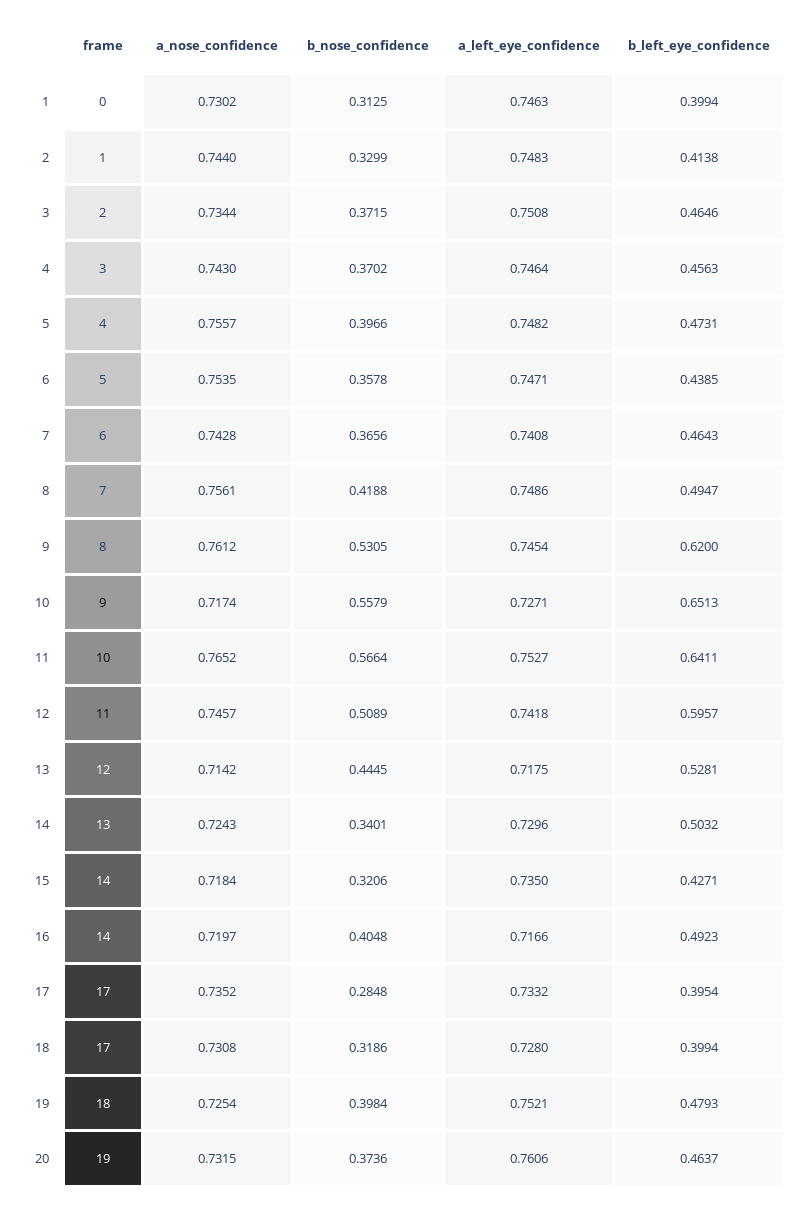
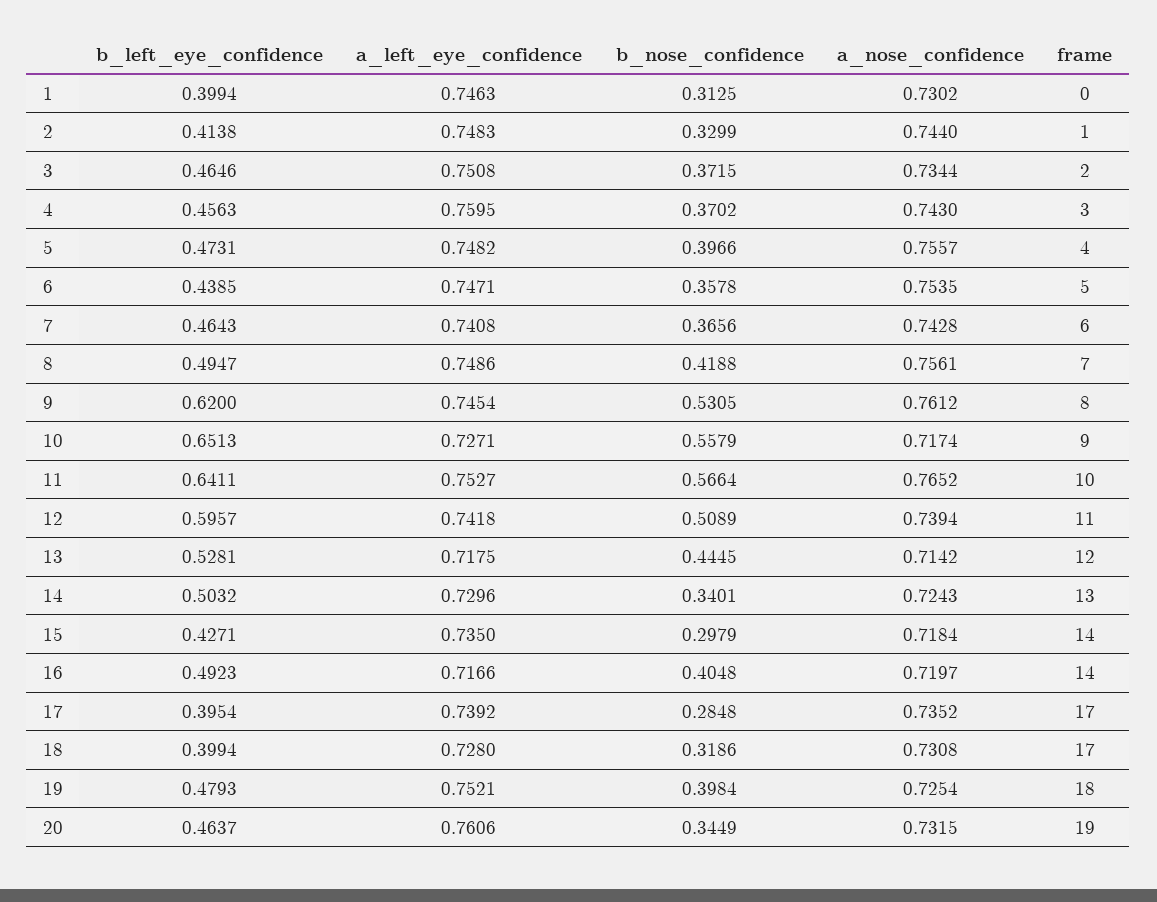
  {
    "frame": {
      "1": 0,
      "2": 1,
      "3": 2,
      "4": 3,
      "5": 4,
      "6": 5,
      "7": 6,
      "8": 7,
      "9": 8,
      "10": 9,
      "11": 10,
      "12": 11,
      "13": 12,
      "14": 13,
      "15": 14,
      "16": 14,
      "17": 17,
      "18": 17,
      "19": 18,
      "20": 19
    },
    "a_nose_confidence": {
      "1": 0.7302,
      "2": 0.744,
      "3": 0.7344,
      "4": 0.743,
      "5": 0.7557,
      "6": 0.7535,
      "7": 0.7428,
      "8": 0.7561,
      "9": 0.7612,
      "10": 0.7174,
      "11": 0.7652,
-     "12": 0.7457,
+     "12": 0.7394,
      "13": 0.7142,
      "14": 0.7243,
      "15": 0.7184,
      "16": 0.7197,
      "17": 0.7352,
      "18": 0.7308,
      "19": 0.7254,
      "20": 0.7315
    },
    "b_nose_confidence": {
      "1": 0.3125,
      "2": 0.3299,
      "3": 0.3715,
      "4": 0.3702,
      "5": 0.3966,
      "6": 0.3578,
      "7": 0.3656,
      "8": 0.4188,
      "9": 0.5305,
      "10": 0.5579,
      "11": 0.5664,
      "12": 0.5089,
      "13": 0.4445,
      "14": 0.3401,
-     "15": 0.3206,
+     "15": 0.2979,
      "16": 0.4048,
      "17": 0.2848,
      "18": 0.3186,
      "19": 0.3984,
-     "20": 0.3736
+     "20": 0.3449
    },
    "a_left_eye_confidence": {
      "1": 0.7463,
      "2": 0.7483,
      "3": 0.7508,
-     "4": 0.7464,
+     "4": 0.7595,
      "5": 0.7482,
      "6": 0.7471,
      "7": 0.7408,
      "8": 0.7486,
      "9": 0.7454,
      "10": 0.7271,
      "11": 0.7527,
      "12": 0.7418,
      "13": 0.7175,
      "14": 0.7296,
      "15": 0.735,
      "16": 0.7166,
-     "17": 0.7332,
+     "17": 0.7392,
      "18": 0.728,
      "19": 0.7521,
      "20": 0.7606
    },
    "b_left_eye_confidence": {
      "1": 0.3994,
      "2": 0.4138,
      "3": 0.4646,
      "4": 0.4563,
      "5": 0.4731,
      "6": 0.4385,
      "7": 0.4643,
      "8": 0.4947,
      "9": 0.62,
      "10": 0.6513,
      "11": 0.6411,
      "12": 0.5957,
      "13": 0.5281,
      "14": 0.5032,
      "15": 0.4271,
      "16": 0.4923,
      "17": 0.3954,
      "18": 0.3994,
      "19": 0.4793,
      "20": 0.4637
    }
  }

